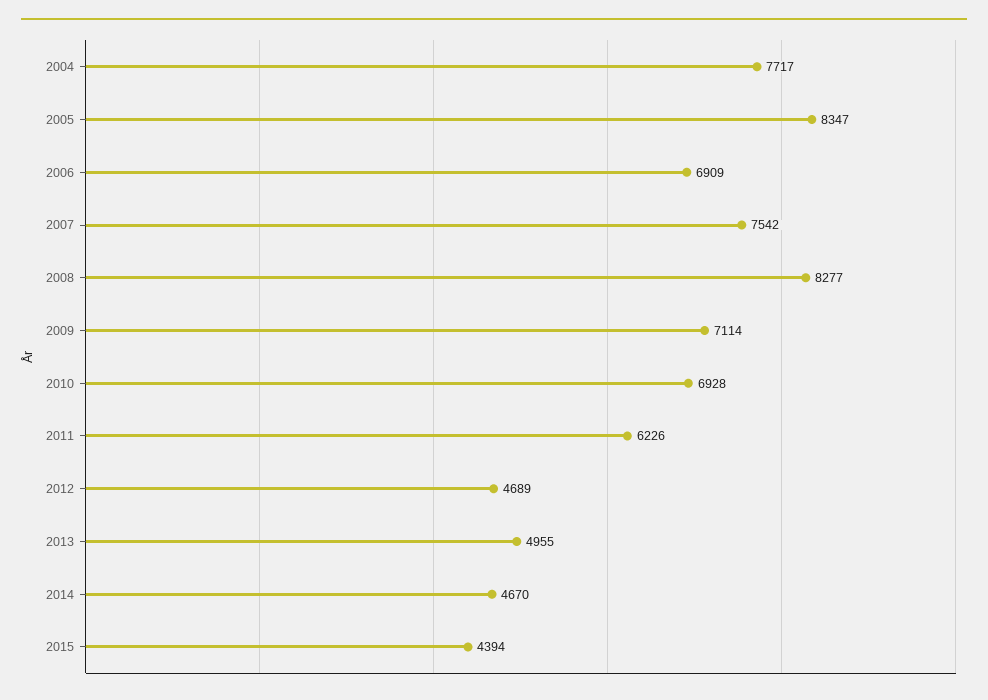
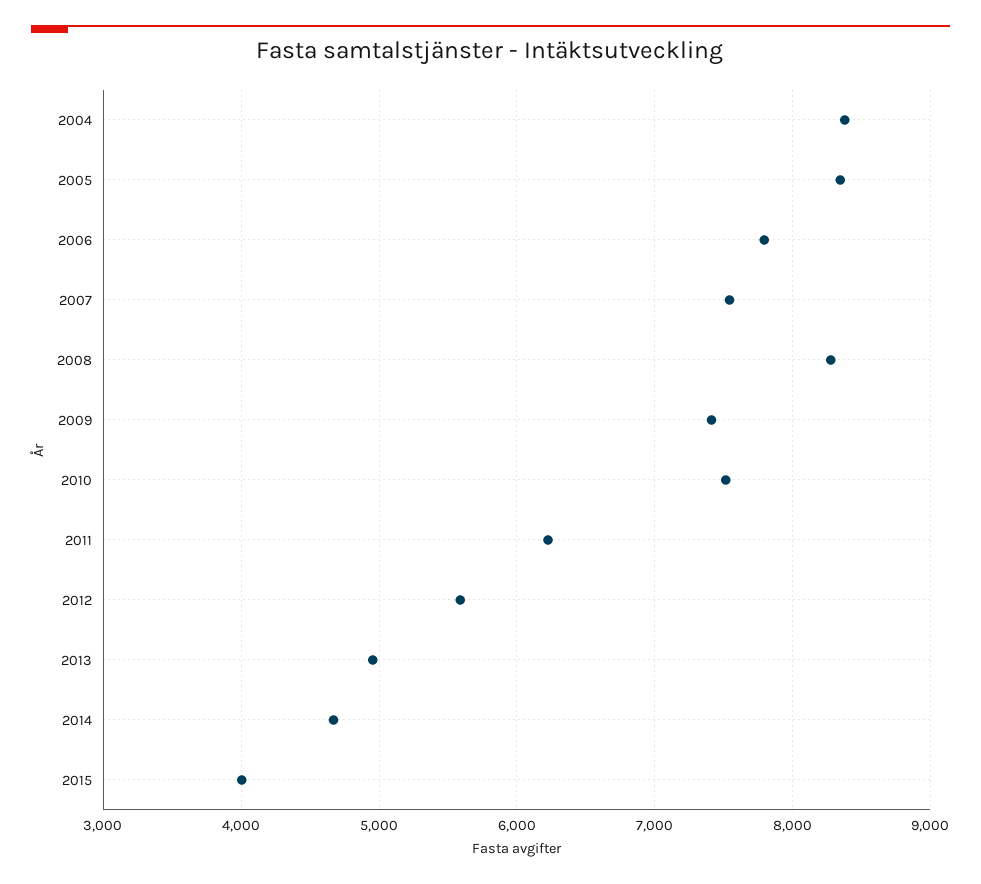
  {
-   "2004": 7717,
+   "2004": 8400,
    "2005": 8347,
-   "2006": 6909,
+   "2006": 7800,
    "2007": 7542,
    "2008": 8277,
-   "2009": 7114,
+   "2009": 7400,
-   "2010": 6928,
+   "2010": 7500,
    "2011": 6226,
-   "2012": 4689,
+   "2012": 5600,
    "2013": 4955,
    "2014": 4670,
-   "2015": 4394
+   "2015": 4000
  }

